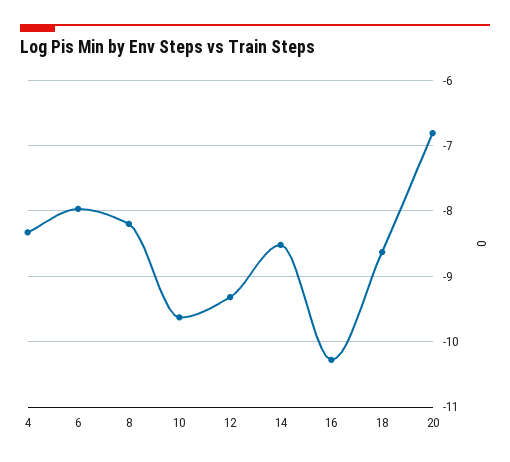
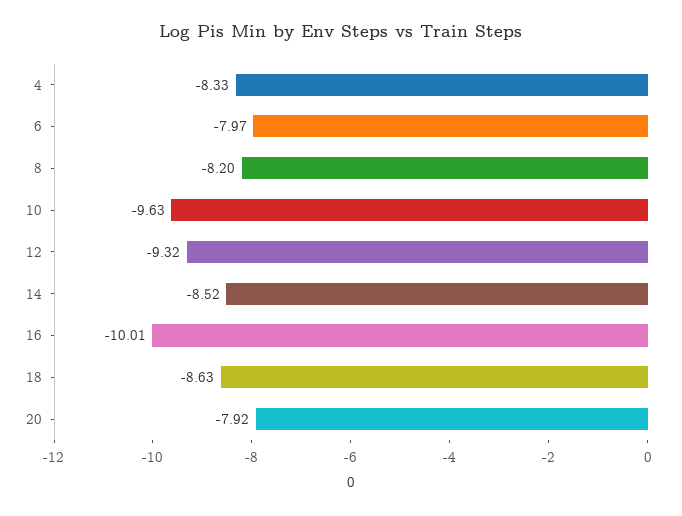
  {
    "4": -8.33,
    "6": -7.97,
    "8": -8.2,
    "10": -9.63,
    "12": -9.32,
    "14": -8.52,
-   "16": -10.3,
+   "16": -10.01,
    "18": -8.63,
-   "20": -6.8
+   "20": -7.92
  }

